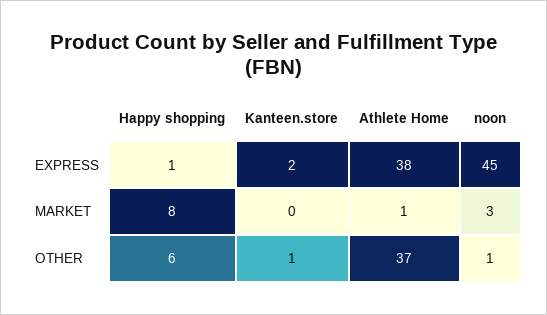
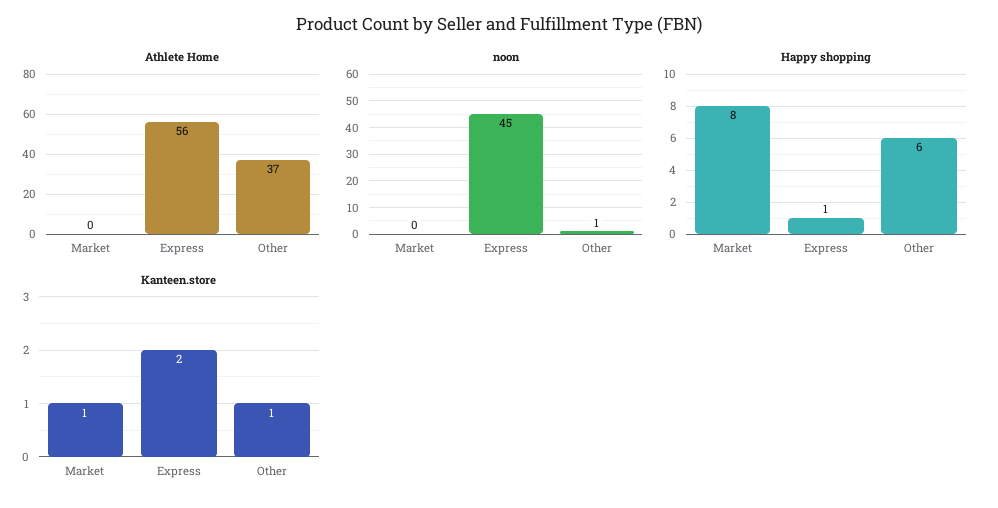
  {
    "Happy shopping": {
      "EXPRESS": 1,
      "MARKET": 8,
      "OTHER": 6
    },
    "Kanteen.store": {
      "EXPRESS": 2,
-     "MARKET": 0,
+     "MARKET": 1,
      "OTHER": 1
    },
    "Athlete Home": {
-     "EXPRESS": 38,
+     "EXPRESS": 56,
-     "MARKET": 1,
+     "MARKET": 0,
      "OTHER": 37
    },
    "noon": {
      "EXPRESS": 45,
-     "MARKET": 3,
+     "MARKET": 0,
      "OTHER": 1
    }
  }

